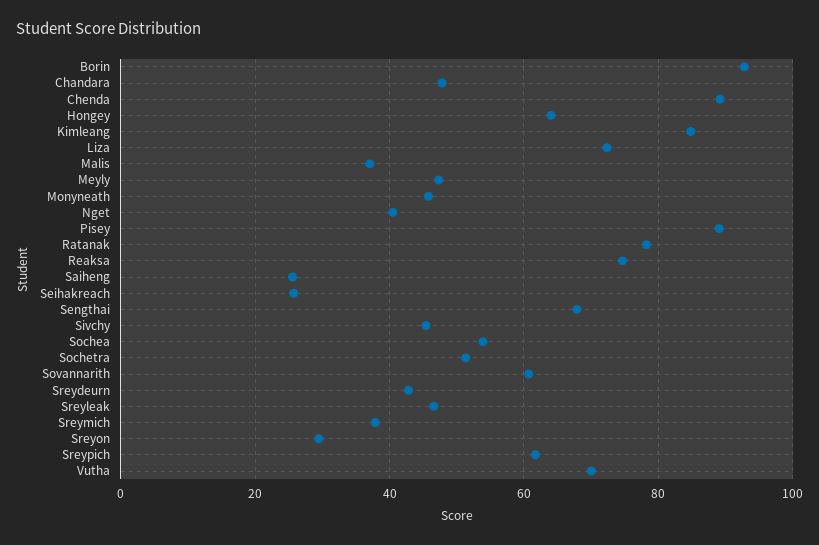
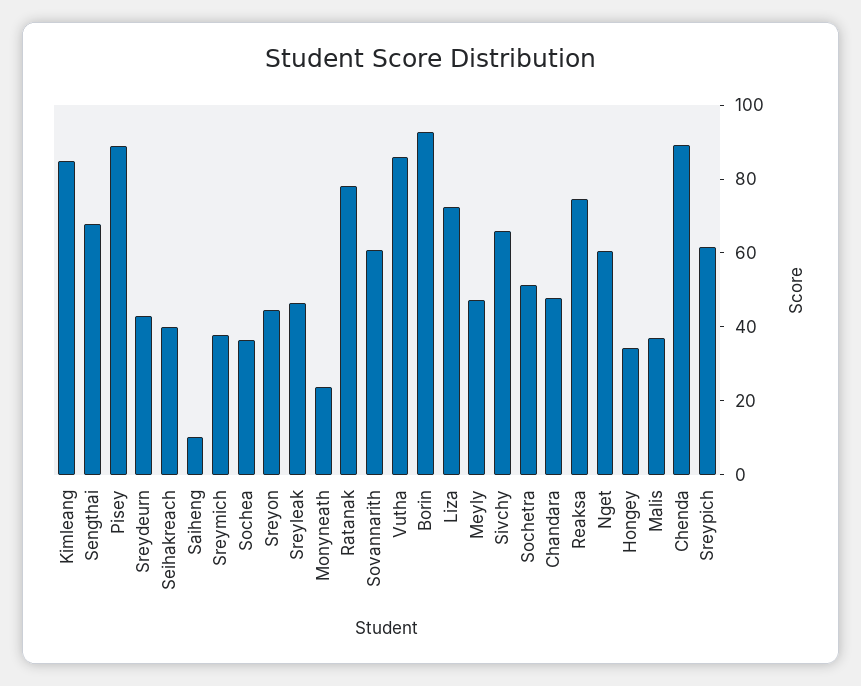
  {
    "Borin": 92,
    "Chandara": 48,
    "Chenda": 90,
-   "Hongey": 64,
+   "Hongey": 35,
    "Kimleang": 84,
    "Liza": 72,
    "Malis": 38,
    "Meyly": 48,
-   "Monyneath": 46,
+   "Monyneath": 25,
-   "Nget": 40,
+   "Nget": 60,
    "Pisey": 90,
    "Ratanak": 78,
    "Reaksa": 74,
-   "Saiheng": 26,
+   "Saiheng": 10,
-   "Seihakreach": 26,
+   "Seihakreach": 40,
    "Sengthai": 68,
-   "Sivchy": 46,
+   "Sivchy": 65,
-   "Sochea": 54,
+   "Sochea": 35,
    "Sochetra": 52,
    "Sovannarith": 60,
    "Sreydeurn": 42,
    "Sreyleak": 46,
    "Sreymich": 38,
-   "Sreyon": 30,
+   "Sreyon": 45,
    "Sreypich": 62,
-   "Vutha": 70
+   "Vutha": 85
  }

